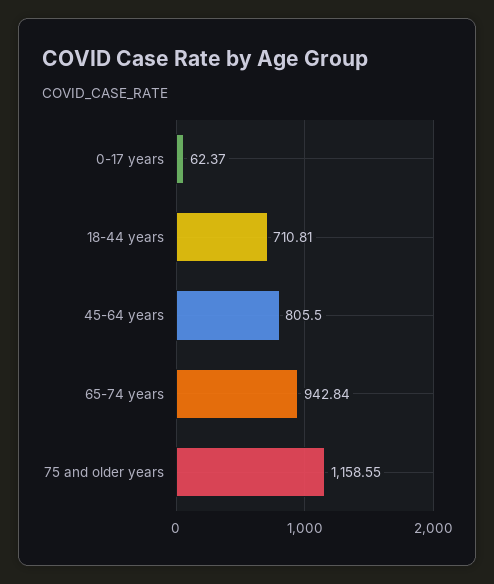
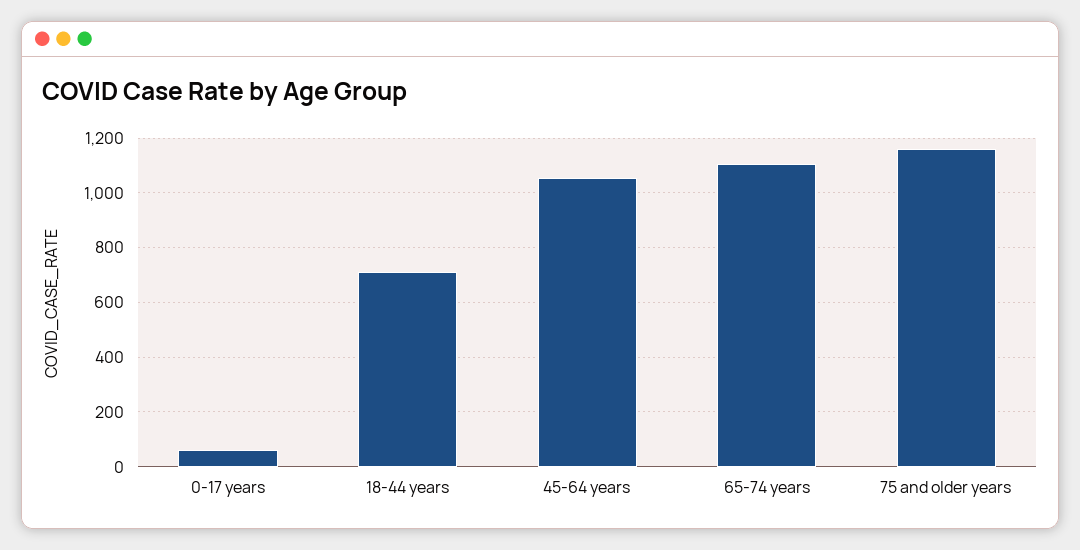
  {
    "0-17 years": 62.37,
    "18-44 years": 710.81,
-   "45-64 years": 805.5,
+   "45-64 years": 1050,
-   "65-74 years": 942.84,
+   "65-74 years": 1100,
    "75 and older years": 1158.55
  }

